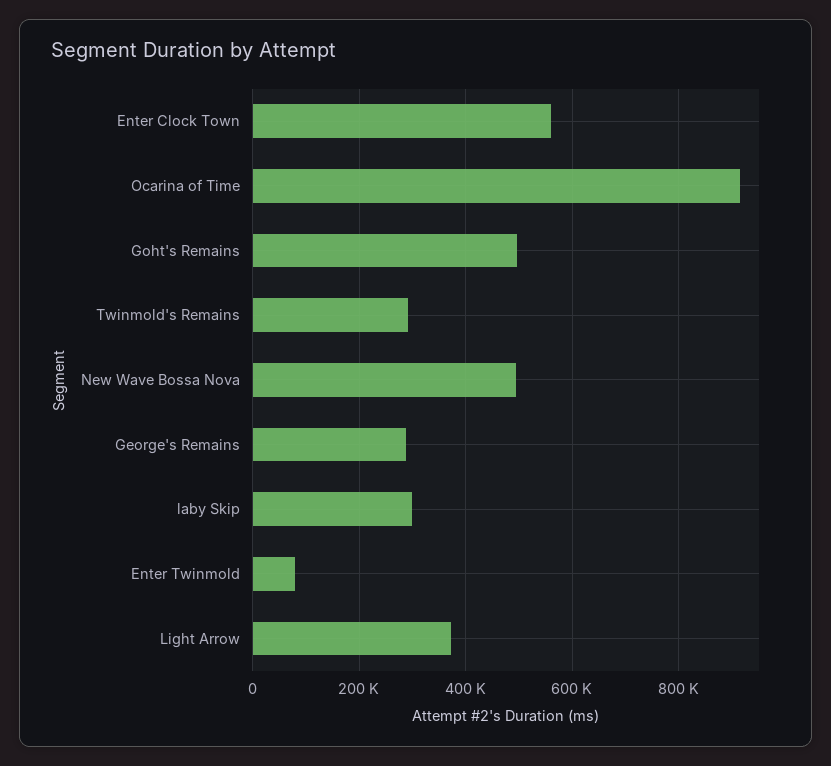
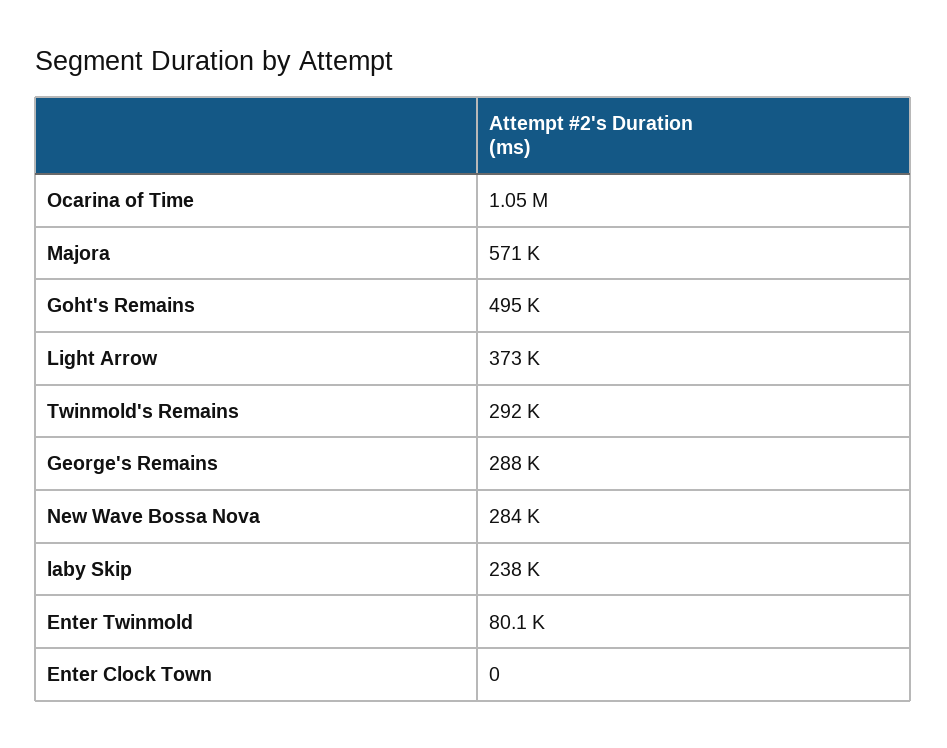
  {
-   "Enter Clock Town": 560000,
+   "Enter Clock Town": 0,
-   "Ocarina of Time": 920000,
+   "Ocarina of Time": 1050000,
    "Goht's Remains": 495000,
    "Twinmold's Remains": 292000,
-   "New Wave Bossa Nova": 500000,
+   "New Wave Bossa Nova": 284000,
    "George's Remains": 288000,
-   "laby Skip": 300000,
+   "laby Skip": 238000,
    "Enter Twinmold": 80100,
-   "Light Arrow": 373000
+   "Light Arrow": 373000,
+   "Majora": 571000
  }

